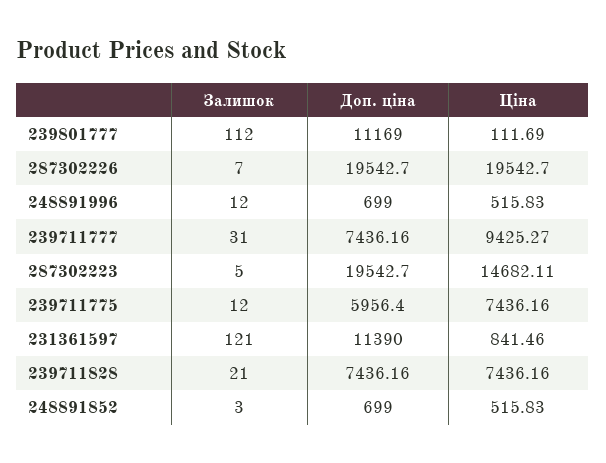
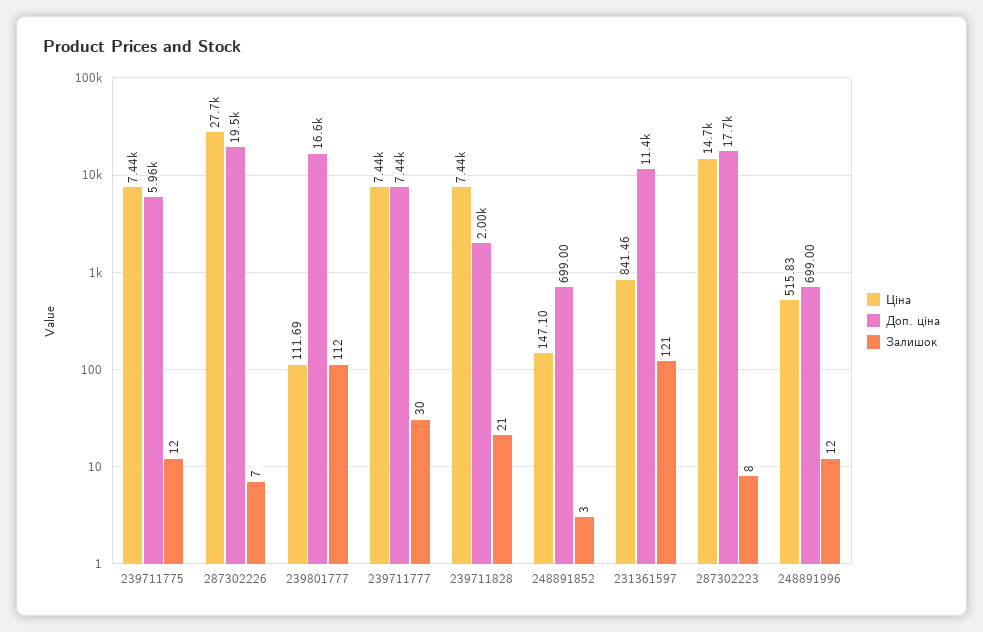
  {
    "Залишок": {
      "239801777": 112,
      "287302226": 7,
      "248891996": 12,
-     "239711777": 31,
+     "239711777": 30,
-     "287302223": 5,
+     "287302223": 8,
      "239711775": 12,
      "231361597": 121,
      "239711828": 21,
      "248891852": 3
    },
    "Доп. ціна": {
-     "239801777": 11169,
+     "239801777": 16600,
      "287302226": 19542.7,
      "248891996": 699,
      "239711777": 7436.16,
-     "287302223": 19542.7,
+     "287302223": 17700,
      "239711775": 5956.4,
      "231361597": 11390,
-     "239711828": 7436.16,
+     "239711828": 2000,
      "248891852": 699
    },
    "Ціна": {
      "239801777": 111.69,
-     "287302226": 19542.7,
+     "287302226": 27700,
      "248891996": 515.83,
-     "239711777": 9425.27,
+     "239711777": 7440,
      "287302223": 14682.11,
      "239711775": 7436.16,
      "231361597": 841.46,
      "239711828": 7436.16,
-     "248891852": 515.83
+     "248891852": 147.1
    }
  }

